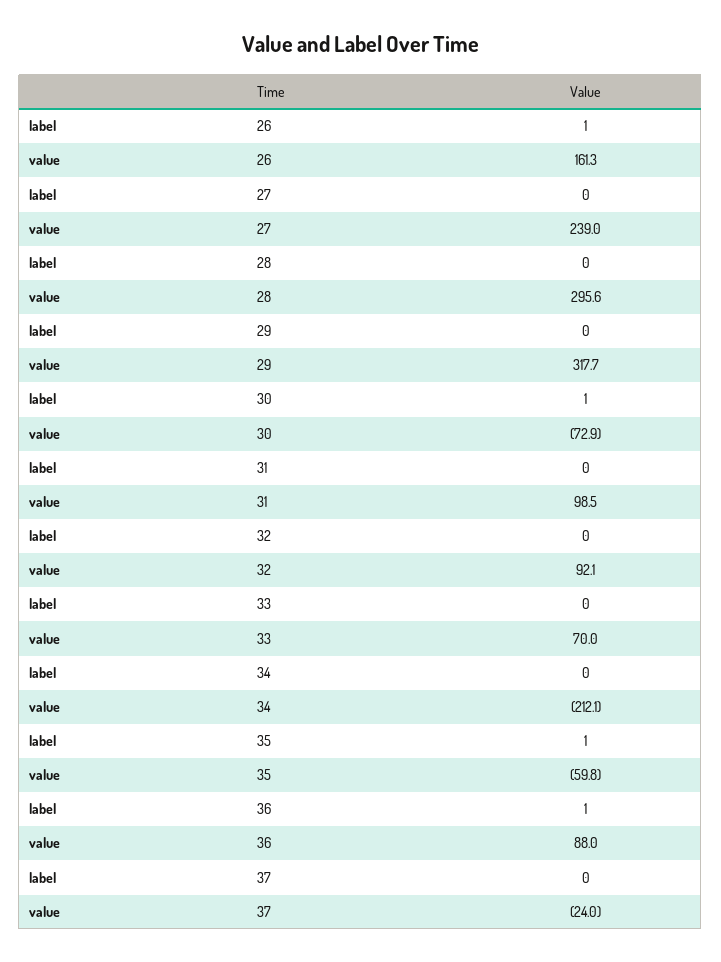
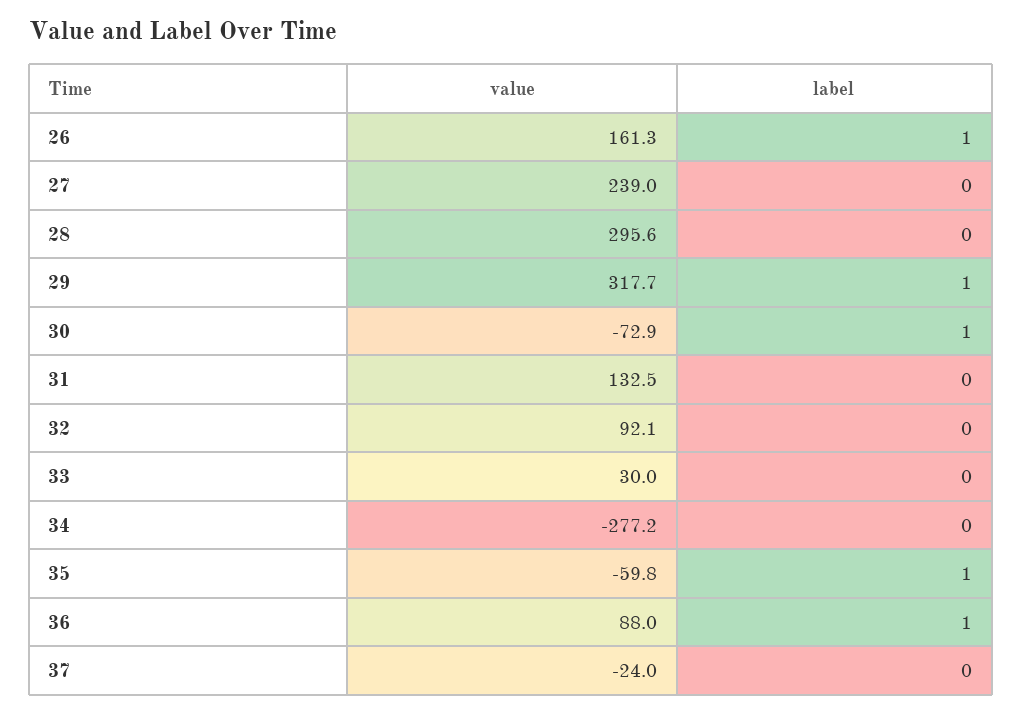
  {
    "label": {
      "26": 1,
      "27": 0,
      "28": 0,
-     "29": 0,
+     "29": 1,
      "30": 1,
      "31": 0,
      "32": 0,
      "33": 0,
      "34": 0,
      "35": 1,
      "36": 1,
      "37": 0
    },
    "value": {
      "26": 161.3,
      "27": 239,
      "28": 295.6,
      "29": 317.7,
      "30": -72.9,
-     "31": 98.5,
+     "31": 132.5,
      "32": 92.1,
-     "33": 70,
+     "33": 30,
-     "34": -212.1,
+     "34": -277.2,
      "35": -59.8,
      "36": 88,
      "37": -24
    }
  }

